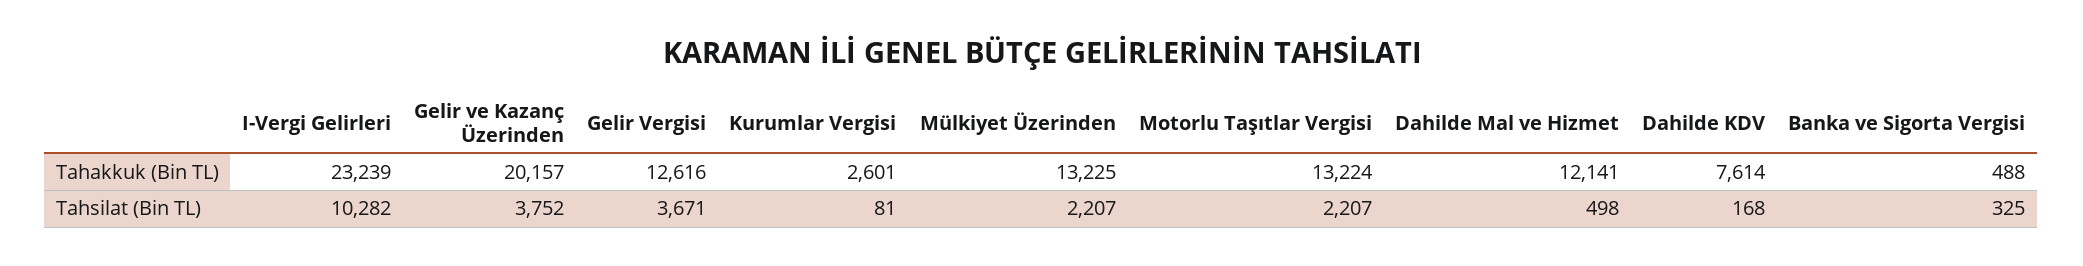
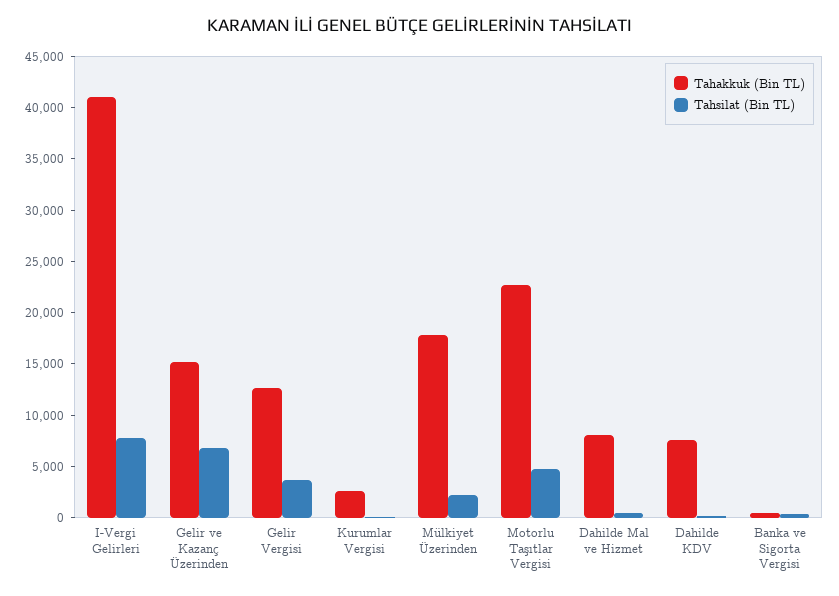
  {
    "Tahakkuk (Bin TL)": {
-     "I-Vergi Gelirleri": 23239,
+     "I-Vergi Gelirleri": 41000,
-     "Gelir ve Kazanç Üzerinden": 20157,
+     "Gelir ve Kazanç Üzerinden": 15000,
      "Gelir Vergisi": 12616,
      "Kurumlar Vergisi": 2601,
-     "Mülkiyet Üzerinden": 13225,
+     "Mülkiyet Üzerinden": 18000,
-     "Motorlu Taşıtlar Vergisi": 13224,
+     "Motorlu Taşıtlar Vergisi": 23000,
-     "Dahilde Mal ve Hizmet": 12141,
+     "Dahilde Mal ve Hizmet": 8000,
      "Dahilde KDV": 7614,
      "Banka ve Sigorta Vergisi": 488
    },
    "Tahsilat (Bin TL)": {
-     "I-Vergi Gelirleri": 10282,
+     "I-Vergi Gelirleri": 8000,
-     "Gelir ve Kazanç Üzerinden": 3752,
+     "Gelir ve Kazanç Üzerinden": 7000,
      "Gelir Vergisi": 3671,
      "Kurumlar Vergisi": 81,
      "Mülkiyet Üzerinden": 2207,
-     "Motorlu Taşıtlar Vergisi": 2207,
+     "Motorlu Taşıtlar Vergisi": 5000,
      "Dahilde Mal ve Hizmet": 498,
      "Dahilde KDV": 168,
      "Banka ve Sigorta Vergisi": 325
    }
  }

